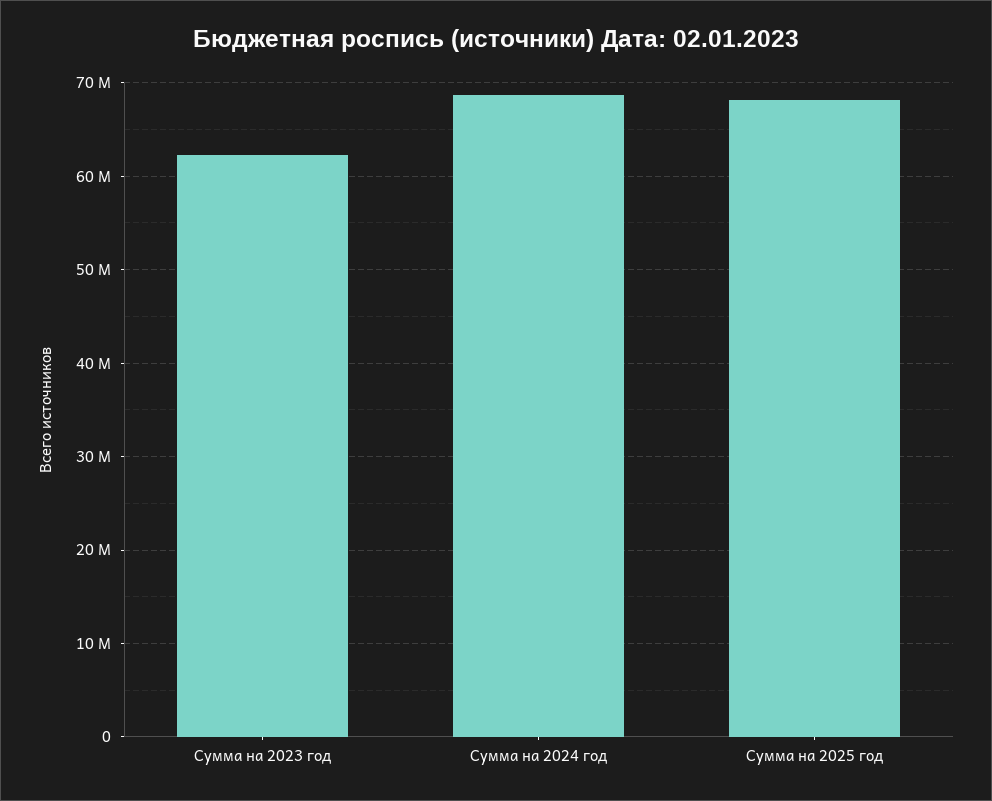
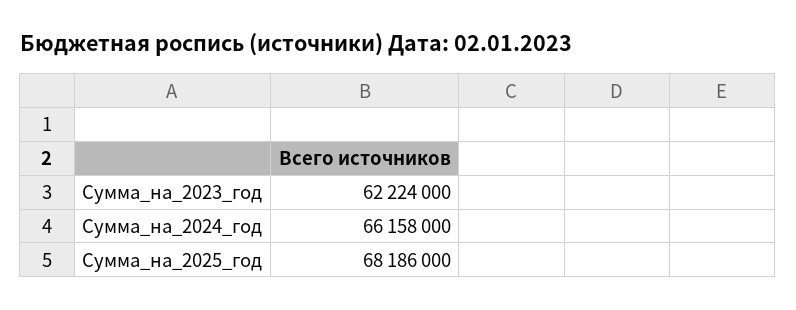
  {
    "Сумма на 2023 год": 62224000,
-   "Сумма на 2024 год": 69000000,
+   "Сумма на 2024 год": 66158000,
    "Сумма на 2025 год": 68186000
  }

